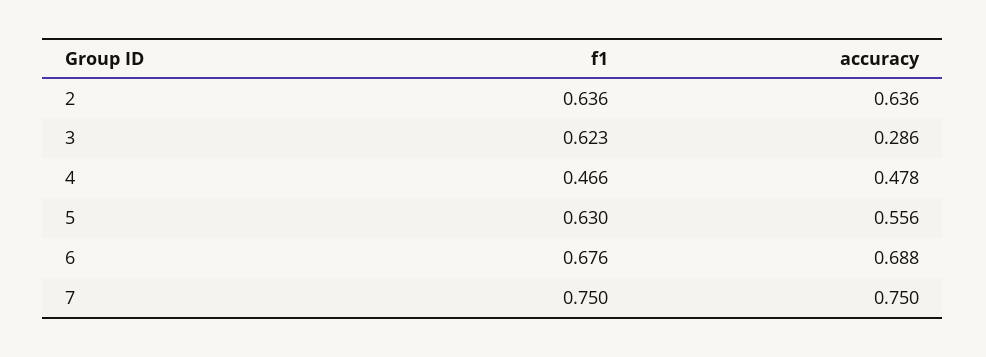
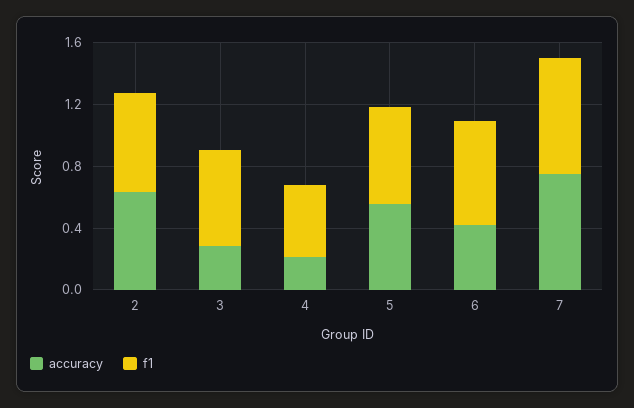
  {
    "f1": {
      "2": 0.636,
      "3": 0.623,
      "4": 0.466,
      "5": 0.63,
      "6": 0.676,
      "7": 0.75
    },
    "accuracy": {
      "2": 0.636,
      "3": 0.286,
-     "4": 0.478,
+     "4": 0.2,
      "5": 0.556,
-     "6": 0.688,
+     "6": 0.4,
      "7": 0.75
    }
  }

